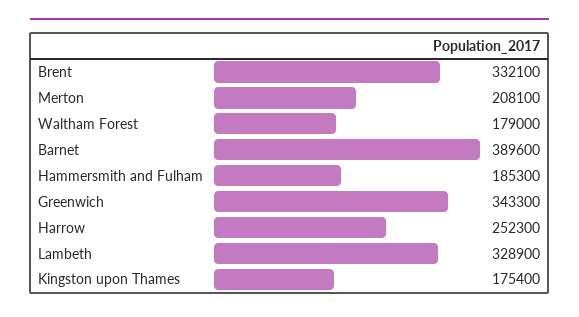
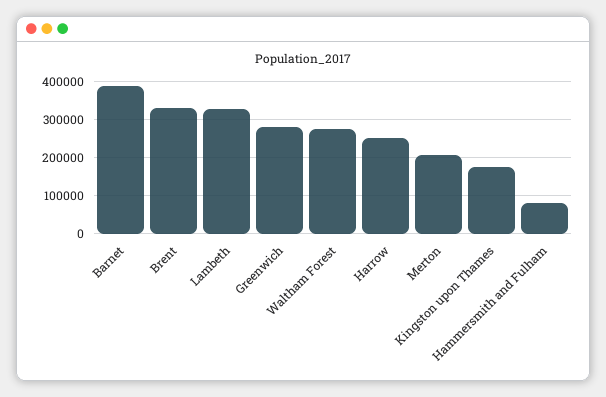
  {
    "Brent": 332100,
    "Merton": 208100,
-   "Waltham Forest": 179000,
+   "Waltham Forest": 280000,
    "Barnet": 389600,
-   "Hammersmith and Fulham": 185300,
+   "Hammersmith and Fulham": 80000,
-   "Greenwich": 343300,
+   "Greenwich": 280000,
    "Harrow": 252300,
    "Lambeth": 328900,
    "Kingston upon Thames": 175400
  }

